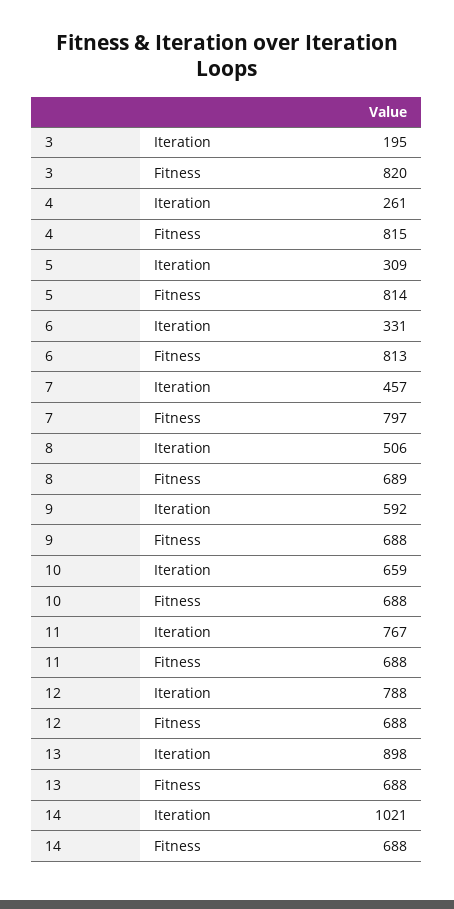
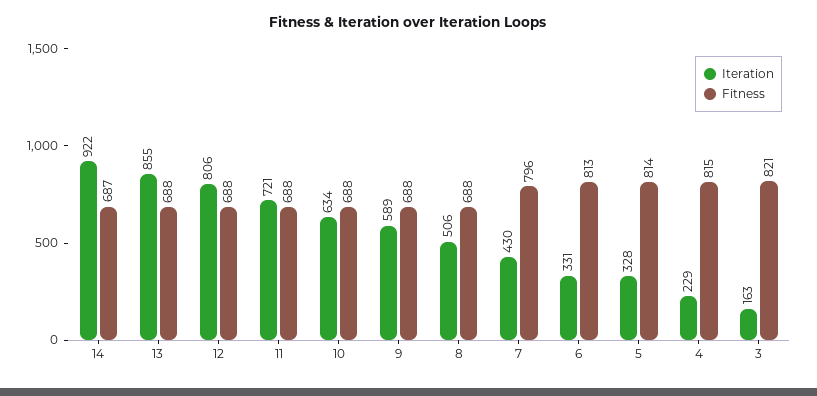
  {
    "Iteration": {
-     "3": 195,
+     "3": 163,
-     "4": 261,
+     "4": 229,
-     "5": 309,
+     "5": 328,
      "6": 331,
-     "7": 457,
+     "7": 430,
      "8": 506,
-     "9": 592,
+     "9": 589,
-     "10": 659,
+     "10": 634,
-     "11": 767,
+     "11": 721,
-     "12": 788,
+     "12": 806,
-     "13": 898,
+     "13": 855,
-     "14": 1021
+     "14": 922
    },
    "Fitness": {
-     "3": 820,
+     "3": 821,
      "4": 815,
      "5": 814,
      "6": 813,
-     "7": 797,
+     "7": 796,
-     "8": 689,
+     "8": 688,
      "9": 688,
      "10": 688,
      "11": 688,
      "12": 688,
      "13": 688,
-     "14": 688
+     "14": 687
    }
  }

